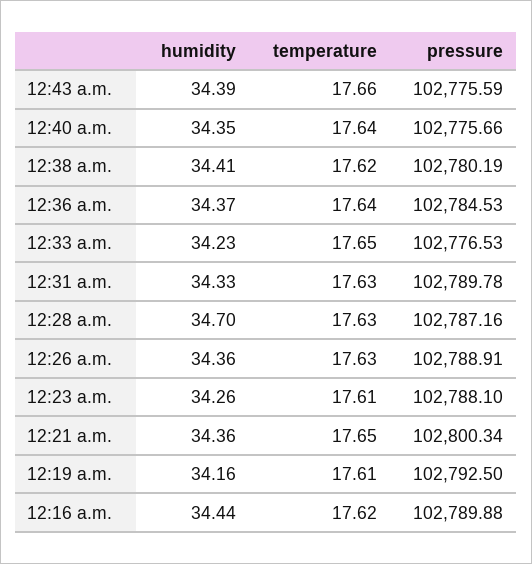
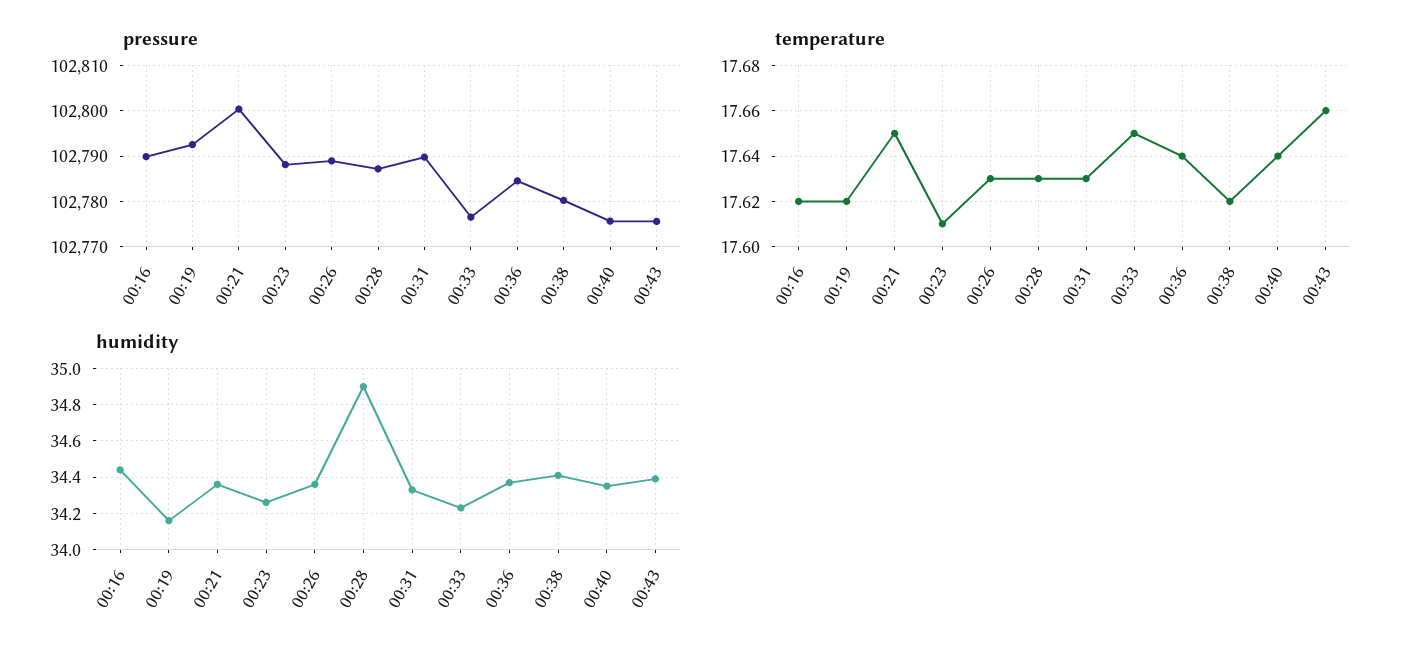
  {
    "humidity": {
      "12:43 a.m.": 34.39,
      "12:40 a.m.": 34.35,
      "12:38 a.m.": 34.41,
      "12:36 a.m.": 34.37,
      "12:33 a.m.": 34.23,
      "12:31 a.m.": 34.33,
-     "12:28 a.m.": 34.7,
+     "12:28 a.m.": 34.9,
      "12:26 a.m.": 34.36,
      "12:23 a.m.": 34.26,
      "12:21 a.m.": 34.36,
      "12:19 a.m.": 34.16,
      "12:16 a.m.": 34.44
    },
    "temperature": {
      "12:43 a.m.": 17.66,
      "12:40 a.m.": 17.64,
      "12:38 a.m.": 17.62,
      "12:36 a.m.": 17.64,
      "12:33 a.m.": 17.65,
      "12:31 a.m.": 17.63,
      "12:28 a.m.": 17.63,
      "12:26 a.m.": 17.63,
      "12:23 a.m.": 17.61,
      "12:21 a.m.": 17.65,
-     "12:19 a.m.": 17.61,
+     "12:19 a.m.": 17.62,
      "12:16 a.m.": 17.62
    },
    "pressure": {
      "12:43 a.m.": 102775.59,
      "12:40 a.m.": 102775.66,
      "12:38 a.m.": 102780.19,
      "12:36 a.m.": 102784.53,
      "12:33 a.m.": 102776.53,
      "12:31 a.m.": 102789.78,
      "12:28 a.m.": 102787.16,
      "12:26 a.m.": 102788.91,
      "12:23 a.m.": 102788.1,
      "12:21 a.m.": 102800.34,
      "12:19 a.m.": 102792.5,
      "12:16 a.m.": 102789.88
    }
  }

